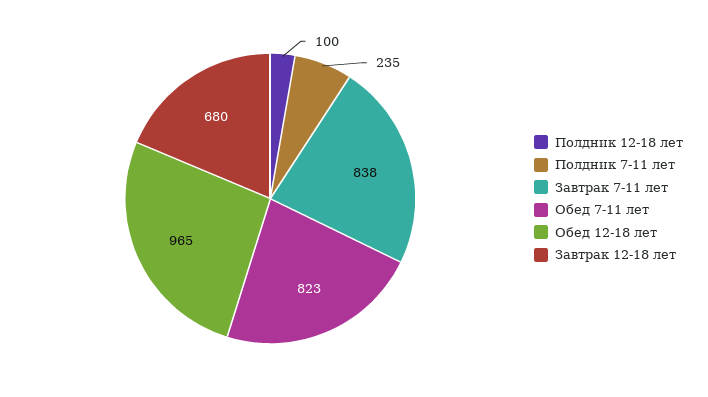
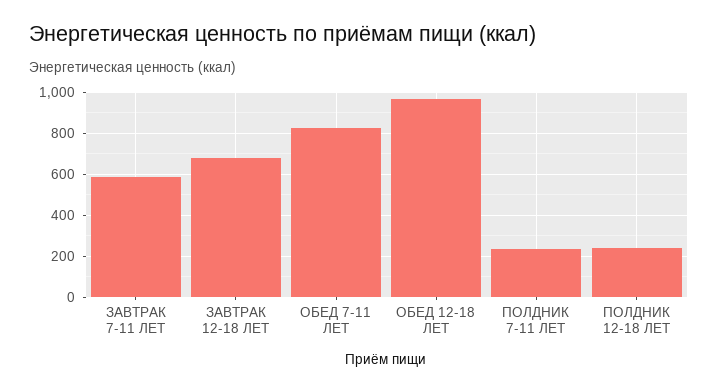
  {
-   "Полдник 12-18 лет": 100,
+   "Полдник 12-18 лет": 250,
    "Полдник 7-11 лет": 235,
-   "Завтрак 7-11 лет": 838,
+   "Завтрак 7-11 лет": 600,
    "Обед 7-11 лет": 823,
    "Обед 12-18 лет": 965,
    "Завтрак 12-18 лет": 680
  }

